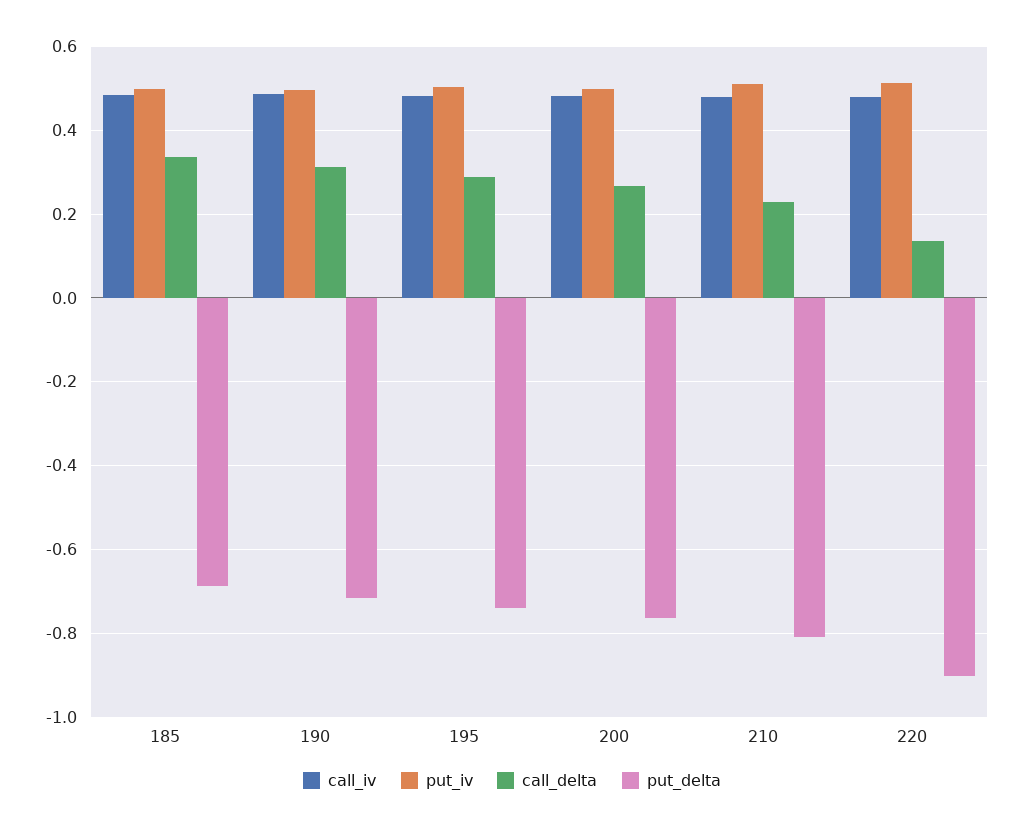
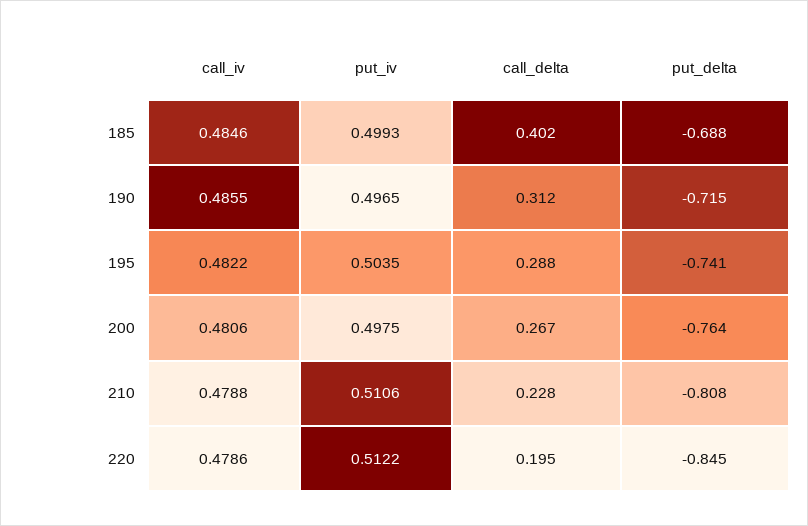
  {
    "call_iv": {
      "185": 0.4846,
      "190": 0.4855,
      "195": 0.4822,
      "200": 0.4806,
      "210": 0.4788,
      "220": 0.4786
    },
    "put_iv": {
      "185": 0.4993,
      "190": 0.4965,
      "195": 0.5035,
      "200": 0.4975,
      "210": 0.5106,
      "220": 0.5122
    },
    "call_delta": {
-     "185": 0.34,
+     "185": 0.402,
      "190": 0.312,
      "195": 0.288,
      "200": 0.267,
      "210": 0.228,
-     "220": 0.14
+     "220": 0.195
    },
    "put_delta": {
      "185": -0.688,
      "190": -0.715,
      "195": -0.741,
      "200": -0.764,
      "210": -0.808,
-     "220": -0.9
+     "220": -0.845
    }
  }

